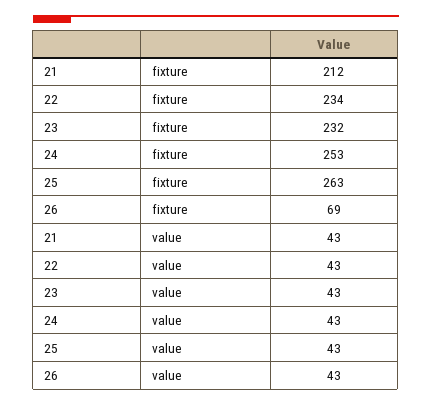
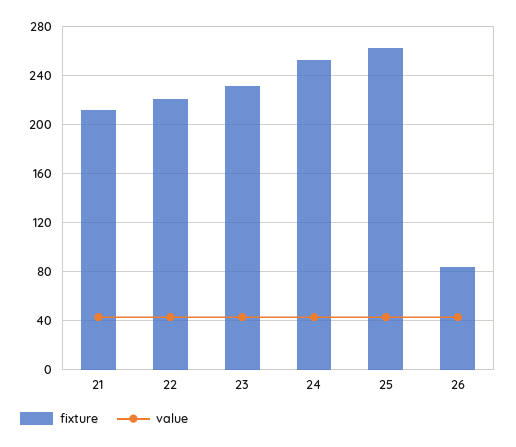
  {
    "fixture": {
      "21": 212,
-     "22": 234,
+     "22": 220,
      "23": 232,
      "24": 253,
      "25": 263,
-     "26": 69
+     "26": 85
    },
    "value": {
      "21": 43,
      "22": 43,
      "23": 43,
      "24": 43,
      "25": 43,
      "26": 43
    }
  }

